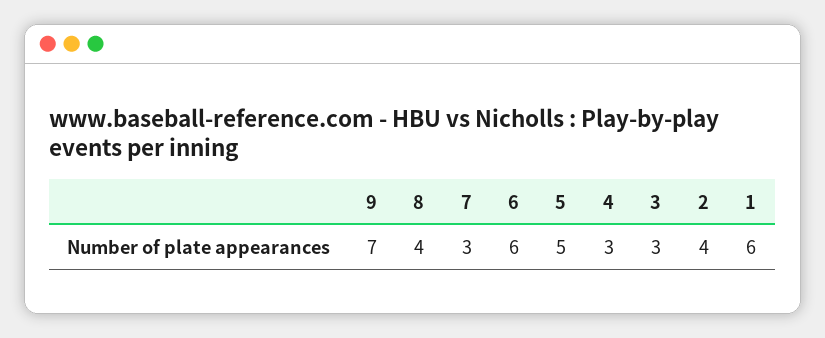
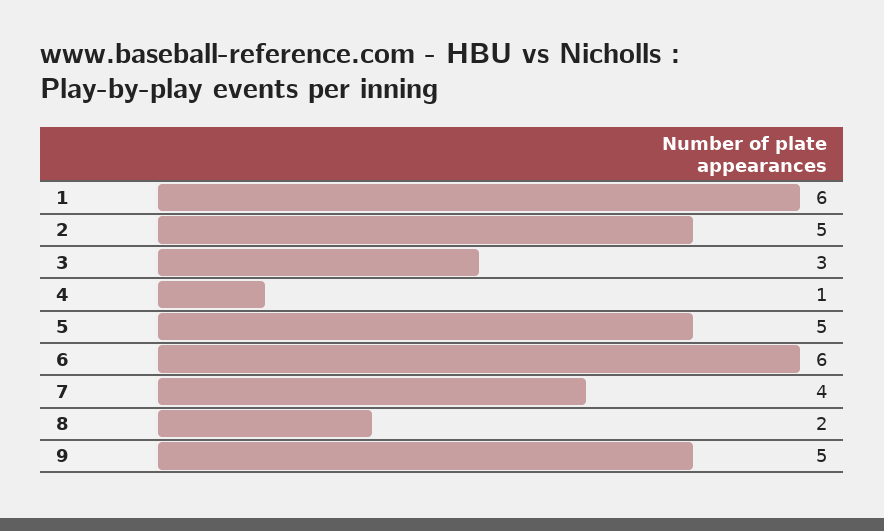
  {
-   "9": 7,
+   "9": 5,
-   "8": 4,
+   "8": 2,
-   "7": 3,
+   "7": 4,
    "6": 6,
    "5": 5,
-   "4": 3,
+   "4": 1,
    "3": 3,
-   "2": 4,
+   "2": 5,
    "1": 6
  }

